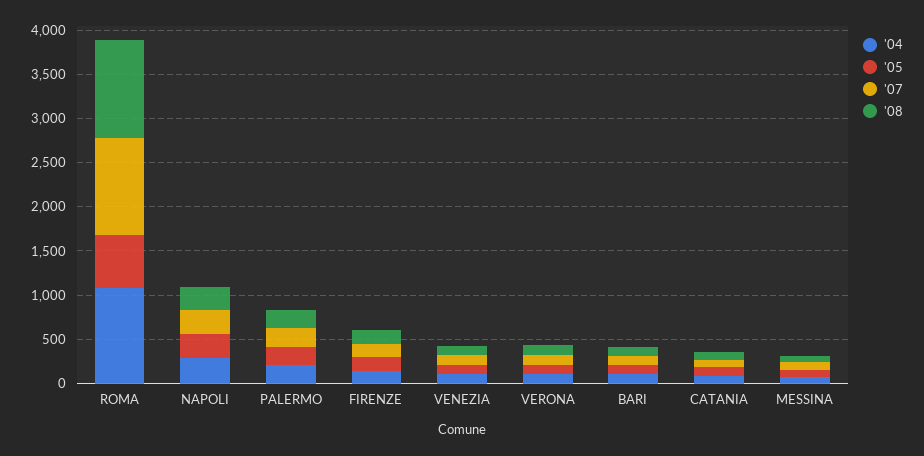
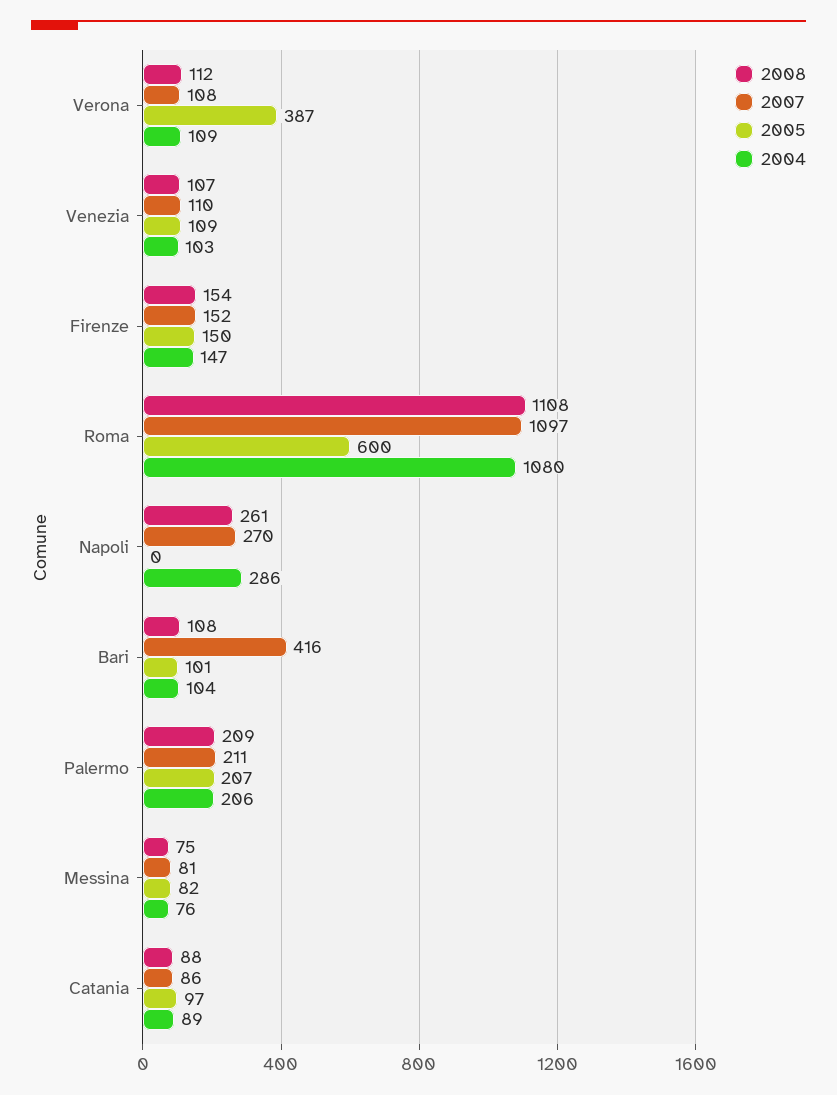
  {
    "'04": {
      "ROMA": 1080,
      "NAPOLI": 286,
      "PALERMO": 206,
      "FIRENZE": 147,
      "VENEZIA": 103,
      "VERONA": 109,
      "BARI": 104,
      "CATANIA": 89,
      "MESSINA": 76
    },
    "'05": {
      "ROMA": 600,
-     "NAPOLI": 300,
+     "NAPOLI": 0,
      "PALERMO": 207,
      "FIRENZE": 150,
      "VENEZIA": 109,
-     "VERONA": 100,
+     "VERONA": 387,
      "BARI": 101,
      "CATANIA": 97,
      "MESSINA": 82
    },
    "'07": {
      "ROMA": 1097,
      "NAPOLI": 270,
      "PALERMO": 211,
      "FIRENZE": 152,
      "VENEZIA": 110,
      "VERONA": 108,
-     "BARI": 100,
+     "BARI": 416,
      "CATANIA": 86,
      "MESSINA": 81
    },
    "'08": {
      "ROMA": 1108,
      "NAPOLI": 261,
      "PALERMO": 209,
      "FIRENZE": 154,
      "VENEZIA": 107,
      "VERONA": 112,
      "BARI": 108,
      "CATANIA": 88,
      "MESSINA": 75
    }
  }

